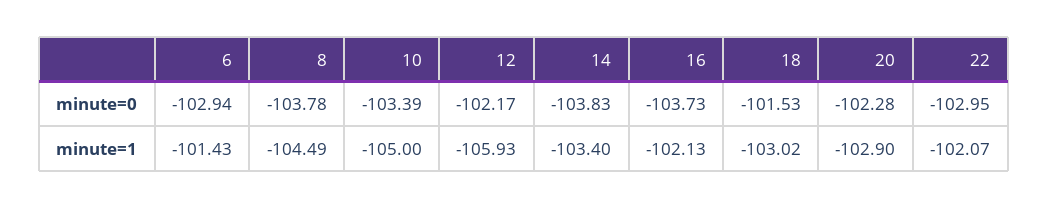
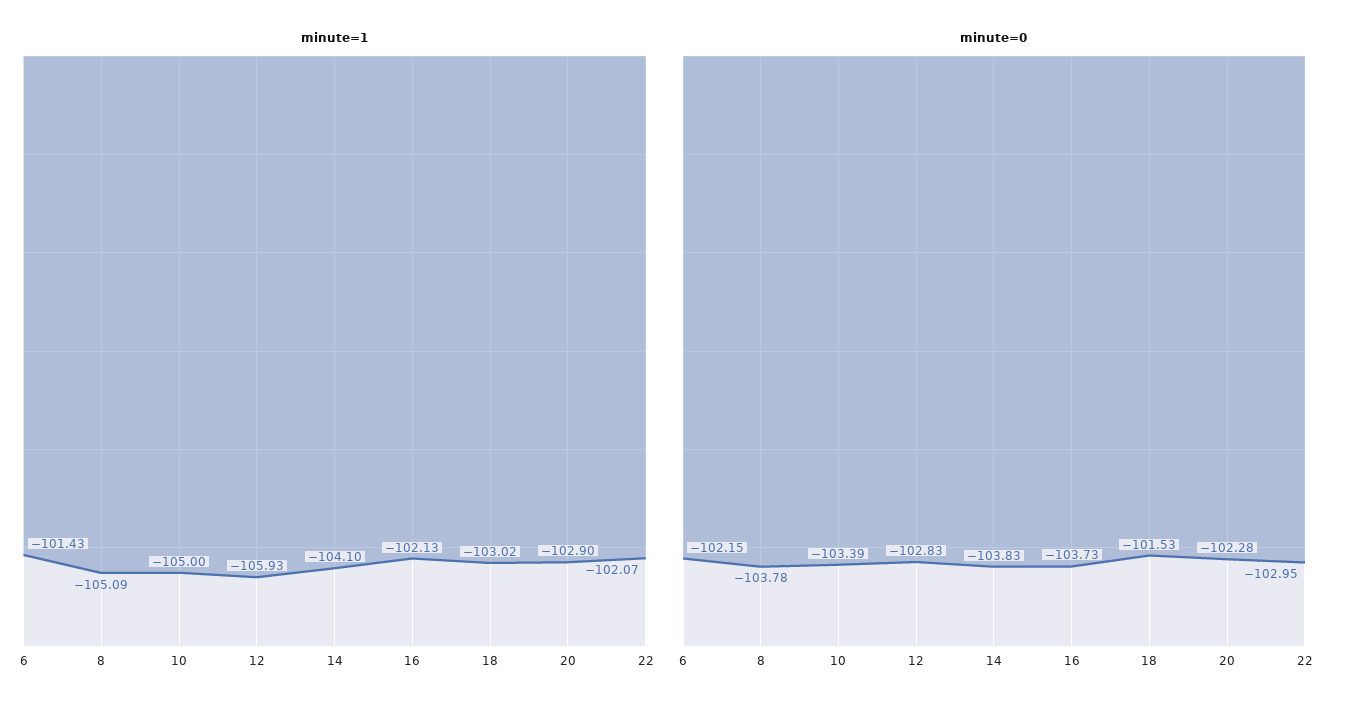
  {
    "minute=0": {
-     "6": -102.94,
+     "6": -102.15,
      "8": -103.78,
      "10": -103.39,
-     "12": -102.17,
+     "12": -102.83,
      "14": -103.83,
      "16": -103.73,
      "18": -101.53,
      "20": -102.28,
      "22": -102.95
    },
    "minute=1": {
      "6": -101.43,
-     "8": -104.49,
+     "8": -105.09,
      "10": -105,
      "12": -105.93,
-     "14": -103.4,
+     "14": -104.1,
      "16": -102.13,
      "18": -103.02,
      "20": -102.9,
      "22": -102.07
    }
  }

